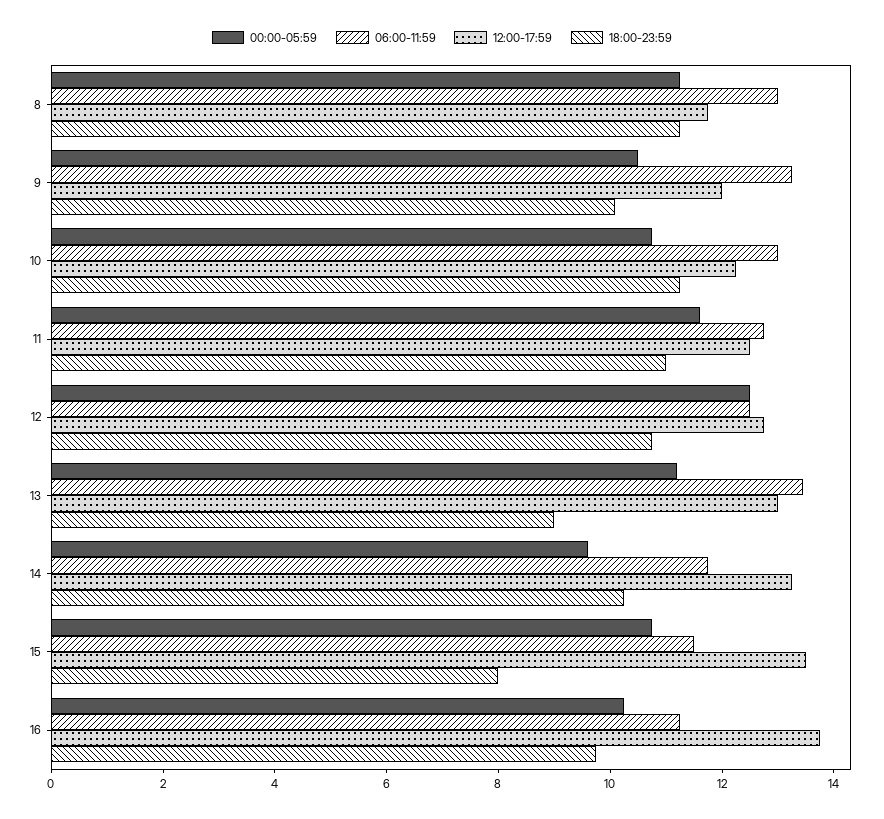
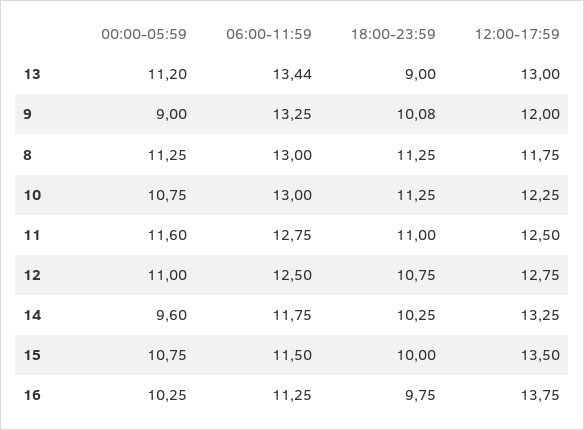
  {
    "00:00-05:59": {
      "8": 11.25,
-     "9": 10.5,
+     "9": 9,
      "10": 10.75,
      "11": 11.6,
-     "12": 12.5,
+     "12": 11,
      "13": 11.2,
      "14": 9.6,
      "15": 10.75,
      "16": 10.25
    },
    "06:00-11:59": {
      "8": 13,
      "9": 13.25,
      "10": 13,
      "11": 12.75,
      "12": 12.5,
      "13": 13.44,
      "14": 11.75,
      "15": 11.5,
      "16": 11.25
    },
    "12:00-17:59": {
      "8": 11.75,
      "9": 12,
      "10": 12.25,
      "11": 12.5,
      "12": 12.75,
      "13": 13,
      "14": 13.25,
      "15": 13.5,
      "16": 13.75
    },
    "18:00-23:59": {
      "8": 11.25,
      "9": 10.08,
      "10": 11.25,
      "11": 11,
      "12": 10.75,
      "13": 9,
      "14": 10.25,
-     "15": 8,
+     "15": 10,
      "16": 9.75
    }
  }

